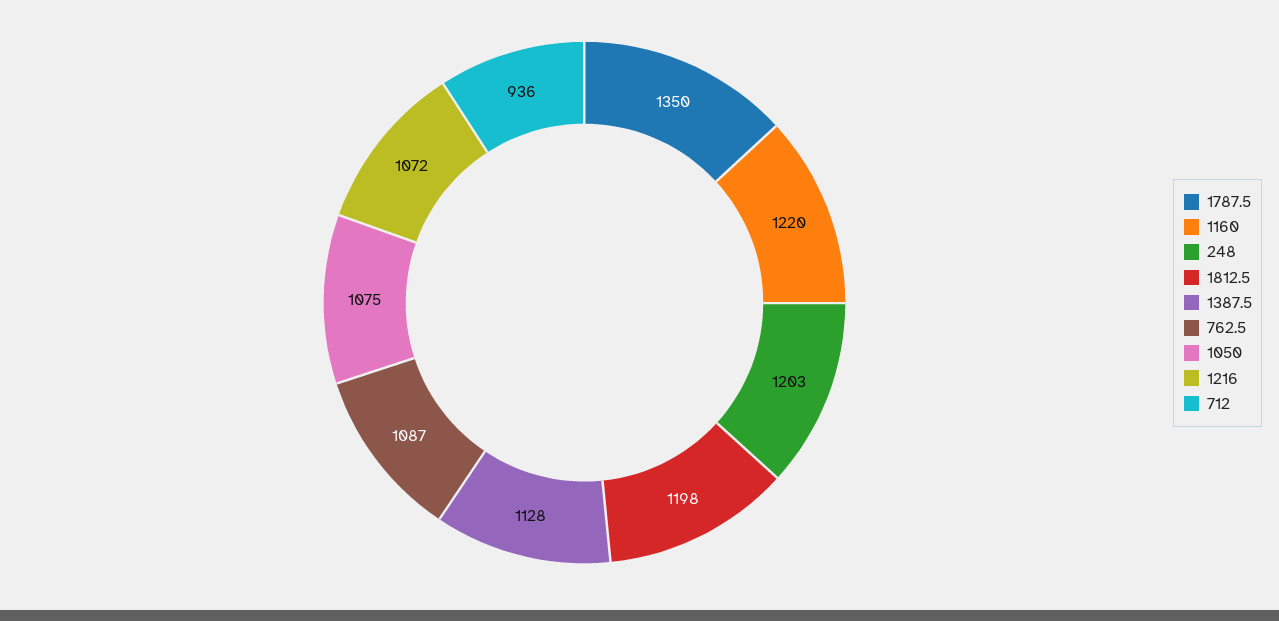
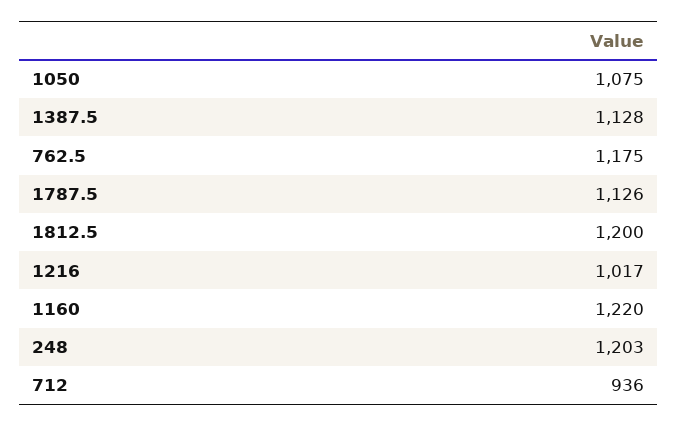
  {
-   "1787.5": 1350,
+   "1787.5": 1126,
    "1160": 1220,
    "248": 1203,
-   "1812.5": 1198,
+   "1812.5": 1200,
    "1387.5": 1128,
-   "762.5": 1087,
+   "762.5": 1175,
    "1050": 1075,
-   "1216": 1072,
+   "1216": 1017,
    "712": 936
  }

